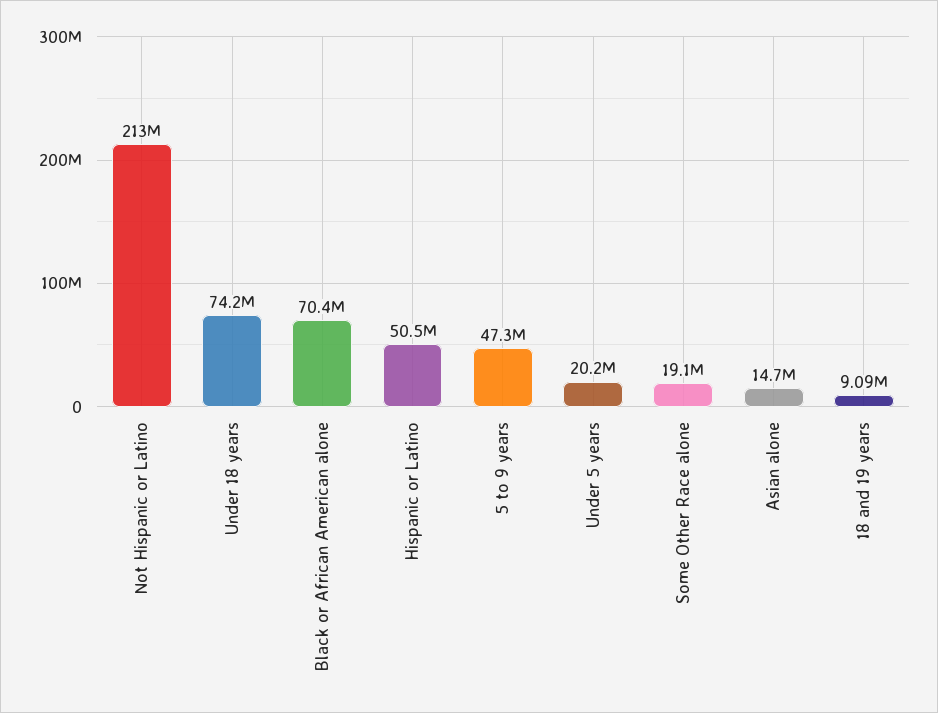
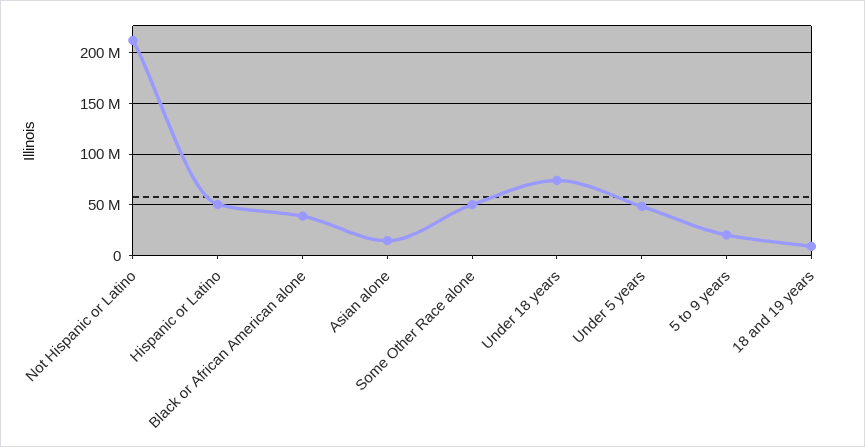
  {
    "Not Hispanic or Latino": 213000000,
    "Under 18 years": 74200000,
-   "Black or African American alone": 70400000,
+   "Black or African American alone": 40000000,
    "Hispanic or Latino": 50500000,
-   "5 to 9 years": 47300000,
+   "5 to 9 years": 20000000,
-   "Under 5 years": 20200000,
+   "Under 5 years": 50000000,
-   "Some Other Race alone": 19100000,
+   "Some Other Race alone": 50000000,
    "Asian alone": 14700000,
    "18 and 19 years": 9090000
  }

